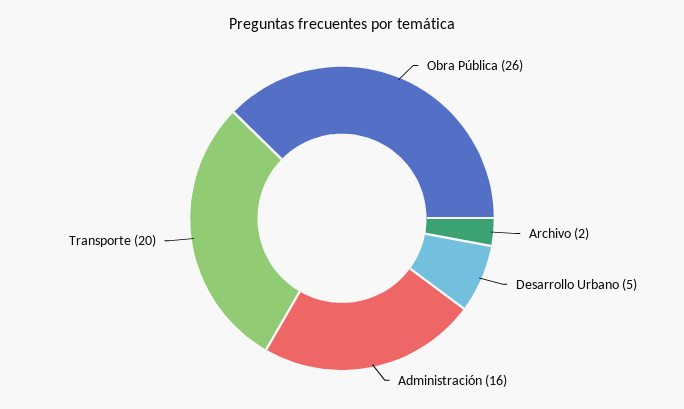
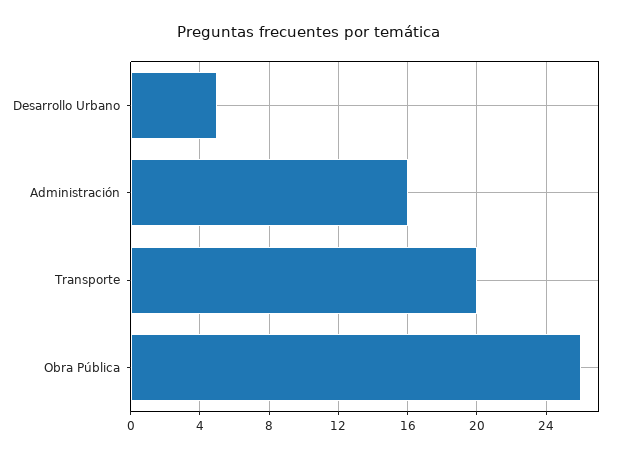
  {
    "Obra Pública": 26,
-   "Archivo": 2,
    "Desarrollo Urbano": 5,
    "Administración": 16,
    "Transporte": 20
  }

